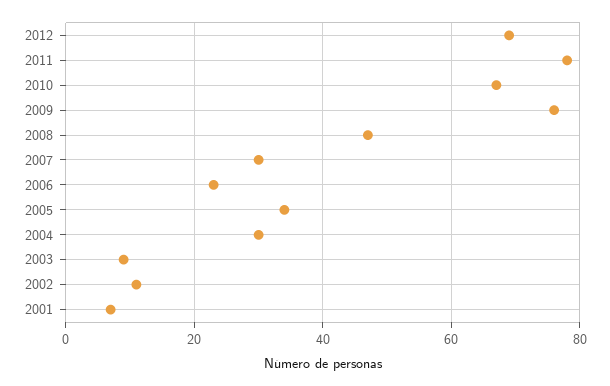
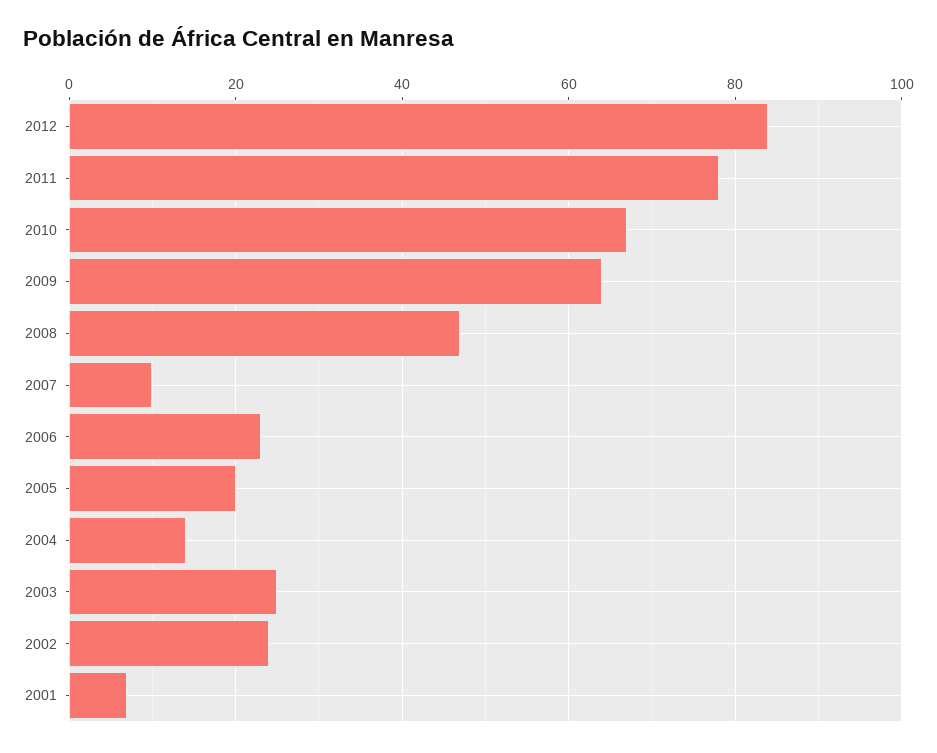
  {
-   "2012": 70,
+   "2012": 85,
    "2011": 80,
    "2010": 65,
-   "2009": 75,
+   "2009": 65,
    "2008": 45,
-   "2007": 30,
+   "2007": 10,
    "2006": 25,
-   "2005": 35,
+   "2005": 20,
-   "2004": 30,
+   "2004": 15,
-   "2003": 10,
+   "2003": 25,
-   "2002": 10,
+   "2002": 25,
    "2001": 5
  }

